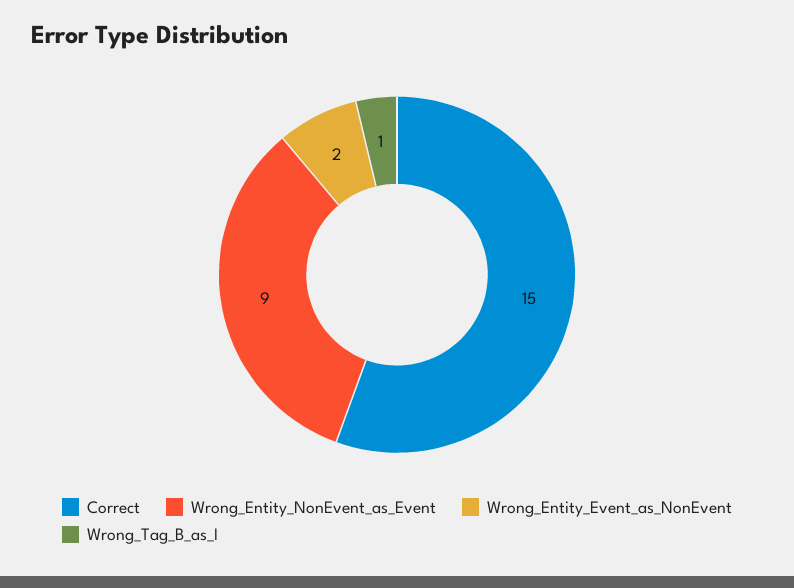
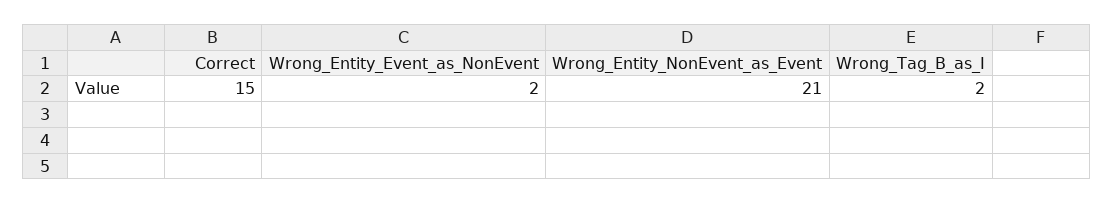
  {
    "Correct": 15,
-   "Wrong_Entity_NonEvent_as_Event": 9,
+   "Wrong_Entity_NonEvent_as_Event": 21,
    "Wrong_Entity_Event_as_NonEvent": 2,
-   "Wrong_Tag_B_as_I": 1
+   "Wrong_Tag_B_as_I": 2
  }

